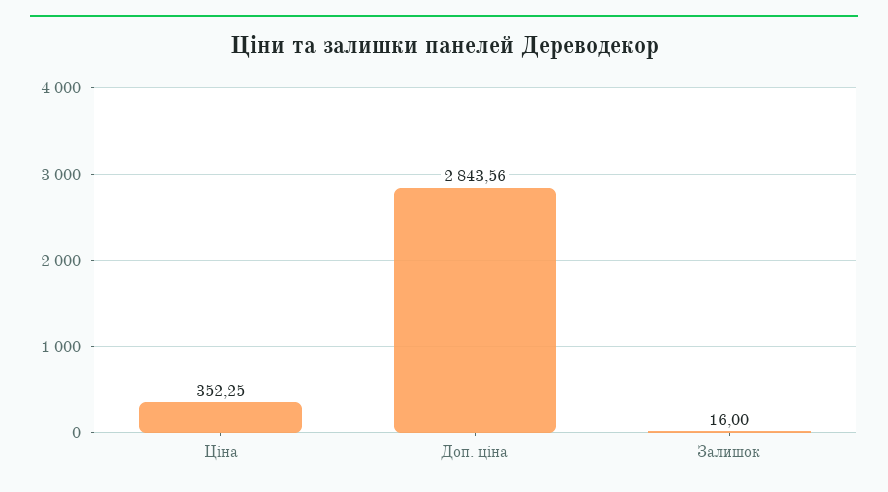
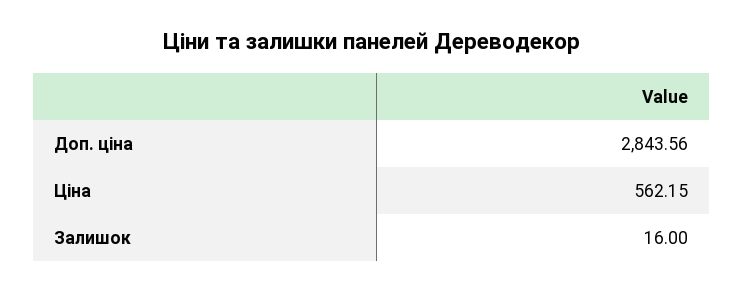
  {
-   "Ціна": 352.25,
+   "Ціна": 562.15,
    "Доп. ціна": 2843.56,
    "Залишок": 16
  }

